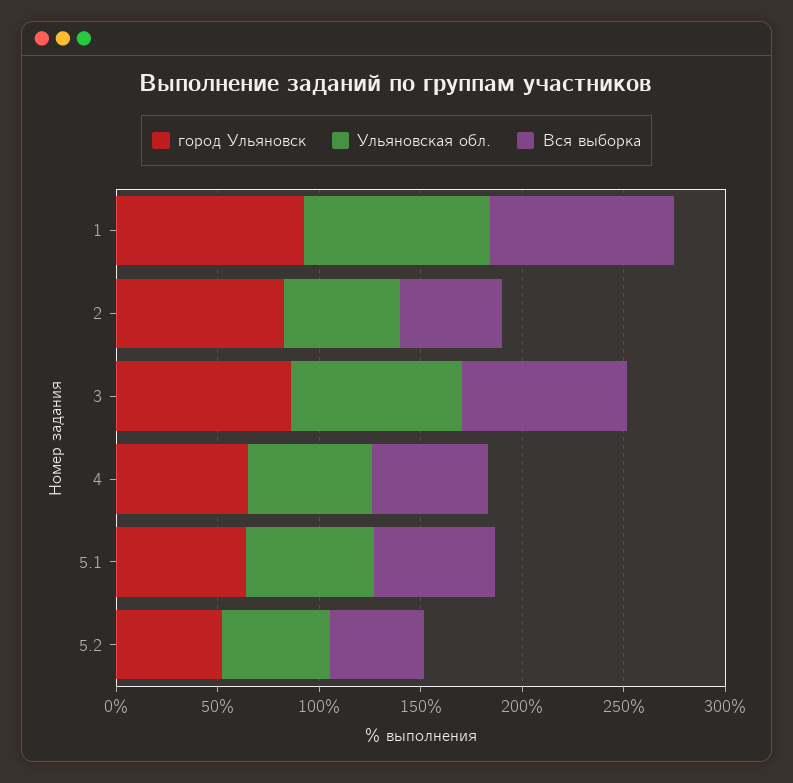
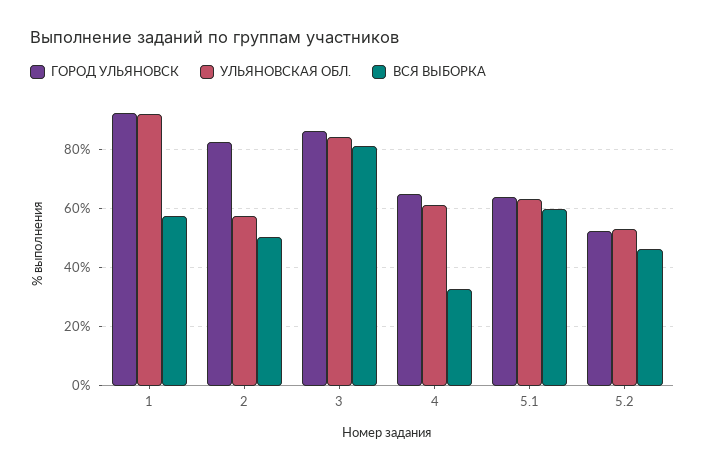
  {
    "город Ульяновск": {
      "1": 92.5,
      "2": 82.5,
      "3": 85,
      "4": 65,
      "5.1": 65,
      "5.2": 52.5
    },
    "Ульяновская обл.": {
      "1": 92.5,
      "2": 57.5,
      "3": 85,
      "4": 60,
      "5.1": 62.5,
      "5.2": 52.5
    },
    "Вся выборка": {
-     "1": 90,
+     "1": 57.5,
      "2": 50,
      "3": 82.5,
-     "4": 60,
+     "4": 32.5,
      "5.1": 60,
      "5.2": 47.5
    }
  }

